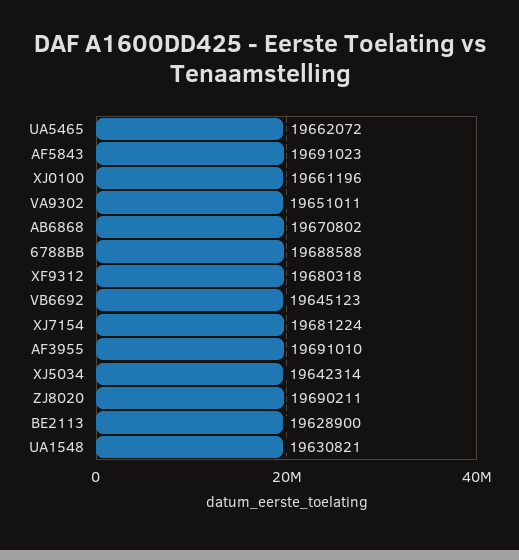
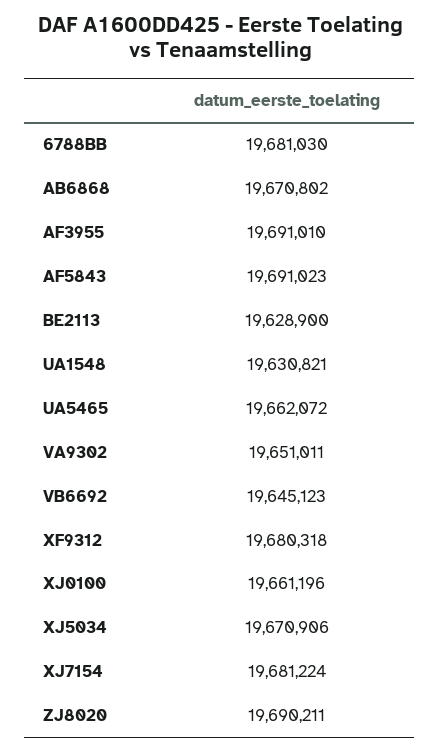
  {
    "UA5465": 19662072,
    "AF5843": 19691023,
    "XJ0100": 19661196,
    "VA9302": 19651011,
    "AB6868": 19670802,
-   "6788BB": 19688588,
+   "6788BB": 19681030,
    "XF9312": 19680318,
    "VB6692": 19645123,
    "XJ7154": 19681224,
    "AF3955": 19691010,
-   "XJ5034": 19642314,
+   "XJ5034": 19670906,
    "ZJ8020": 19690211,
    "BE2113": 19628900,
    "UA1548": 19630821
  }

